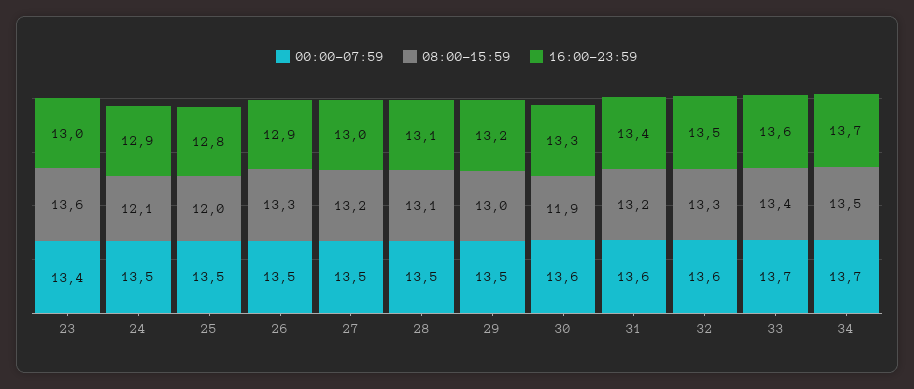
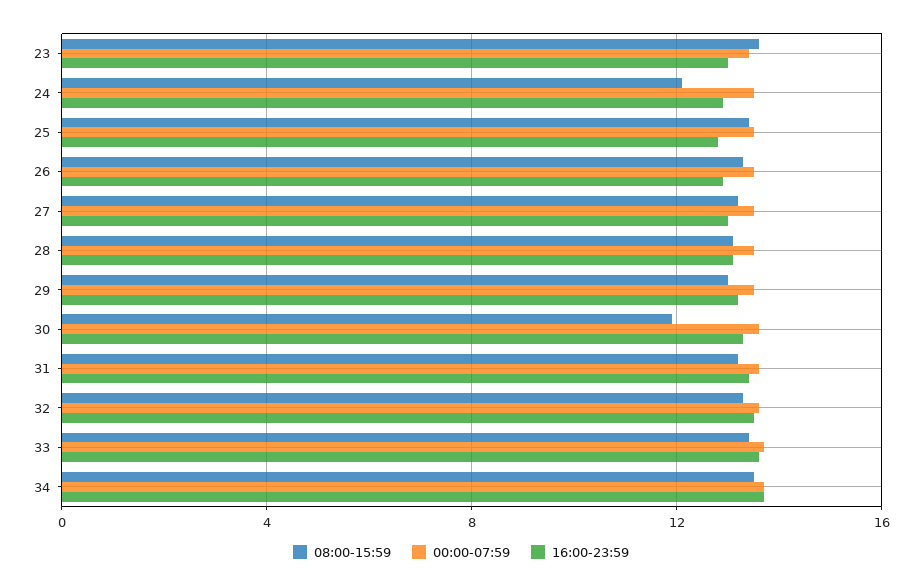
  {
    "00:00-07:59": {
      "23": 13.4,
      "24": 13.5,
      "25": 13.5,
      "26": 13.5,
      "27": 13.5,
      "28": 13.5,
      "29": 13.5,
      "30": 13.6,
      "31": 13.6,
      "32": 13.6,
      "33": 13.7,
      "34": 13.7
    },
    "08:00-15:59": {
      "23": 13.6,
      "24": 12.1,
-     "25": 12,
+     "25": 13.5,
      "26": 13.3,
      "27": 13.2,
      "28": 13.1,
      "29": 13,
      "30": 11.9,
      "31": 13.2,
      "32": 13.3,
      "33": 13.4,
      "34": 13.5
    },
    "16:00-23:59": {
      "23": 13,
      "24": 12.9,
      "25": 12.8,
      "26": 12.9,
      "27": 13,
      "28": 13.1,
      "29": 13.2,
      "30": 13.3,
      "31": 13.4,
      "32": 13.5,
      "33": 13.6,
      "34": 13.7
    }
  }

